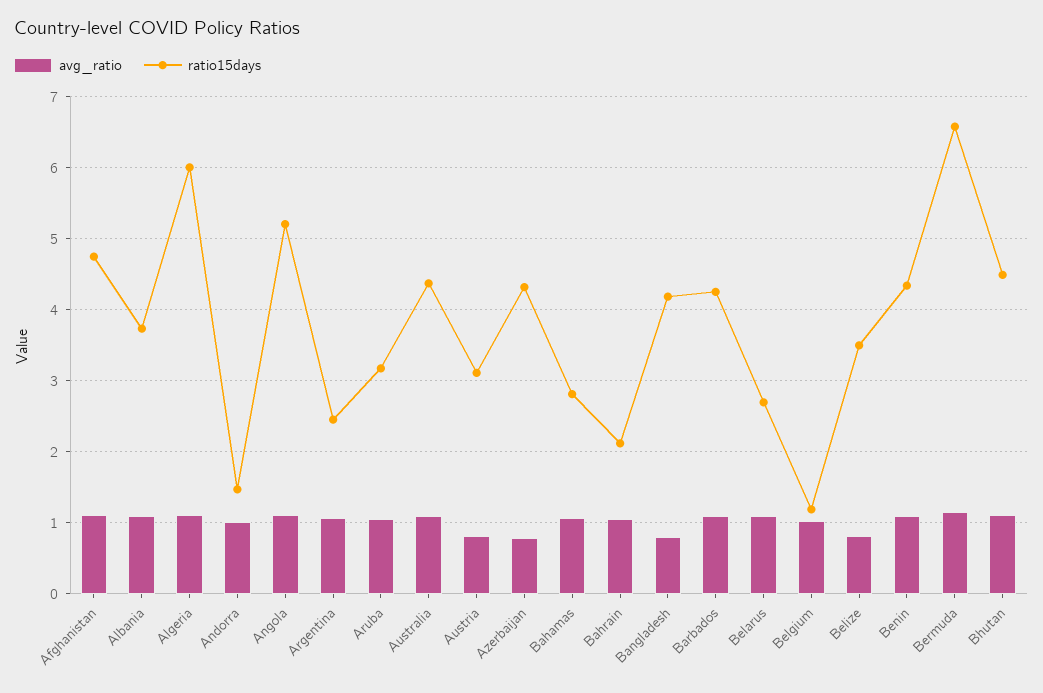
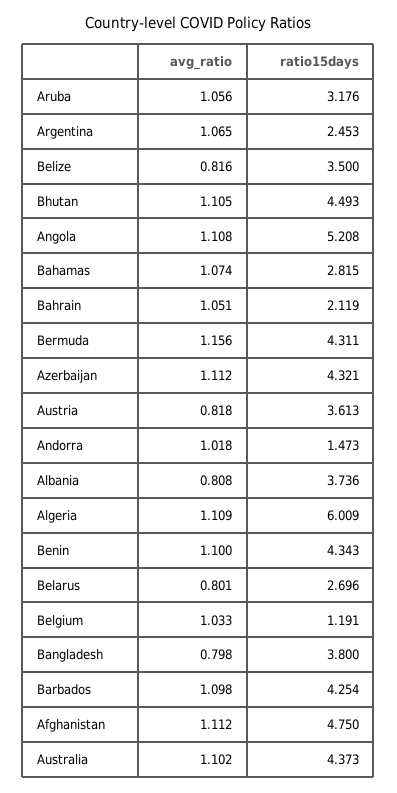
  {
    "avg_ratio": {
      "Afghanistan": 1.112,
-     "Albania": 1.1,
+     "Albania": 0.808,
      "Algeria": 1.109,
      "Andorra": 1.018,
      "Angola": 1.108,
      "Argentina": 1.065,
      "Aruba": 1.056,
      "Australia": 1.102,
      "Austria": 0.818,
-     "Azerbaijan": 0.8,
+     "Azerbaijan": 1.112,
      "Bahamas": 1.074,
      "Bahrain": 1.051,
      "Bangladesh": 0.798,
      "Barbados": 1.098,
-     "Belarus": 1.1,
+     "Belarus": 0.801,
      "Belgium": 1.033,
      "Belize": 0.816,
      "Benin": 1.1,
      "Bermuda": 1.156,
      "Bhutan": 1.105
    },
    "ratio15days": {
      "Afghanistan": 4.75,
      "Albania": 3.736,
      "Algeria": 6.009,
      "Andorra": 1.473,
      "Angola": 5.208,
      "Argentina": 2.453,
      "Aruba": 3.176,
      "Australia": 4.373,
-     "Austria": 3.1,
+     "Austria": 3.613,
      "Azerbaijan": 4.321,
      "Bahamas": 2.815,
      "Bahrain": 2.119,
-     "Bangladesh": 4.2,
+     "Bangladesh": 3.8,
      "Barbados": 4.254,
      "Belarus": 2.696,
      "Belgium": 1.191,
      "Belize": 3.5,
      "Benin": 4.343,
-     "Bermuda": 6.6,
+     "Bermuda": 4.311,
      "Bhutan": 4.493
    }
  }

